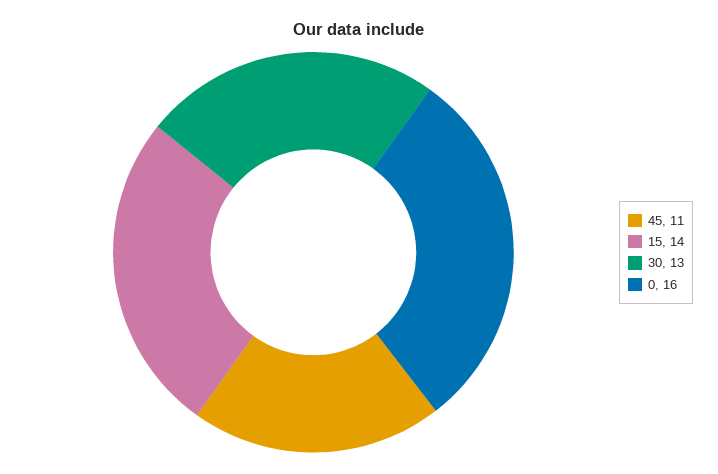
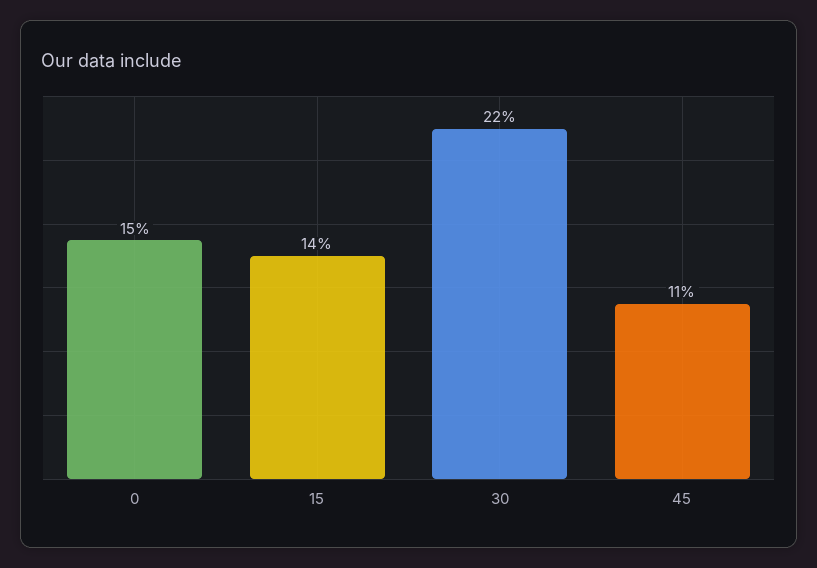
  {
    "45": 11,
    "15": 14,
-   "30": 13,
+   "30": 22,
-   "0": 16
+   "0": 15
  }

